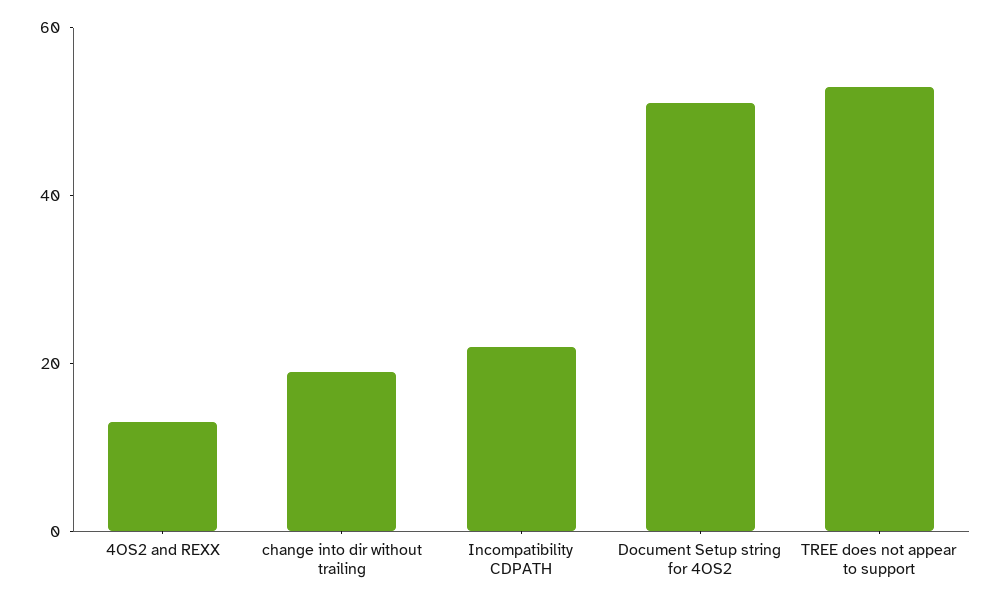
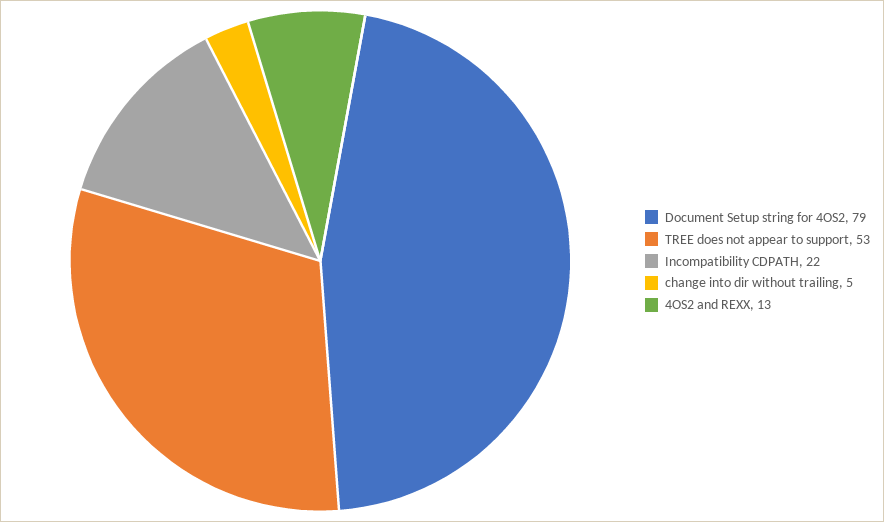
  {
    "4OS2 and REXX": 13,
-   "change into dir without trailing": 20,
+   "change into dir without trailing": 5,
    "Incompatibility CDPATH": 22,
-   "Document Setup string for 4OS2": 50,
+   "Document Setup string for 4OS2": 79,
    "TREE does not appear to support": 53
  }

